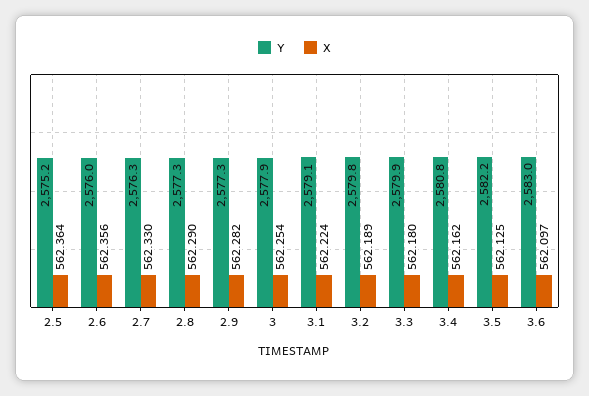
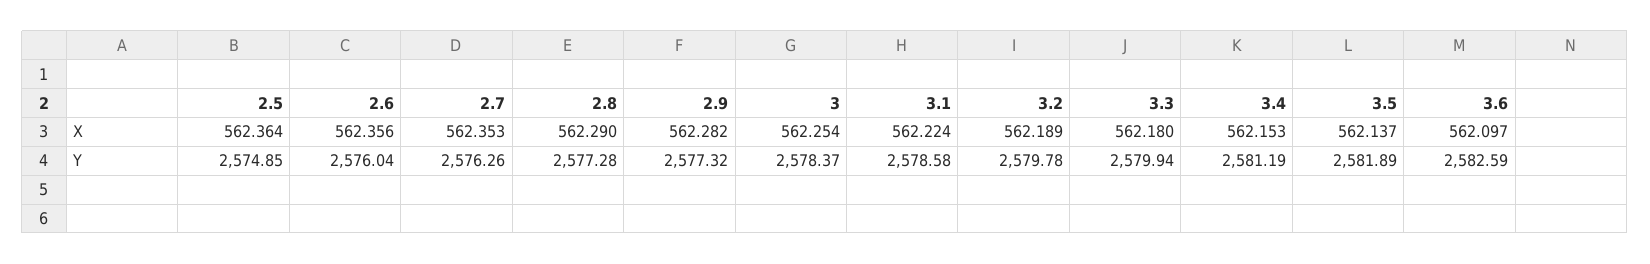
  {
    "Y": {
-     "2.5": 2575.2,
+     "2.5": 2574.85,
      "2.6": 2576.04,
      "2.7": 2576.26,
      "2.8": 2577.28,
      "2.9": 2577.32,
-     "3": 2577.9,
+     "3": 2578.37,
-     "3.1": 2579.1,
+     "3.1": 2578.58,
      "3.2": 2579.78,
      "3.3": 2579.94,
-     "3.4": 2580.8,
+     "3.4": 2581.19,
-     "3.5": 2582.2,
+     "3.5": 2581.89,
-     "3.6": 2583
+     "3.6": 2582.59
    },
    "X": {
      "2.5": 562.364,
      "2.6": 562.356,
-     "2.7": 562.33,
+     "2.7": 562.353,
      "2.8": 562.29,
      "2.9": 562.282,
      "3": 562.254,
      "3.1": 562.224,
      "3.2": 562.189,
      "3.3": 562.18,
-     "3.4": 562.162,
+     "3.4": 562.153,
-     "3.5": 562.125,
+     "3.5": 562.137,
      "3.6": 562.097
    }
  }

